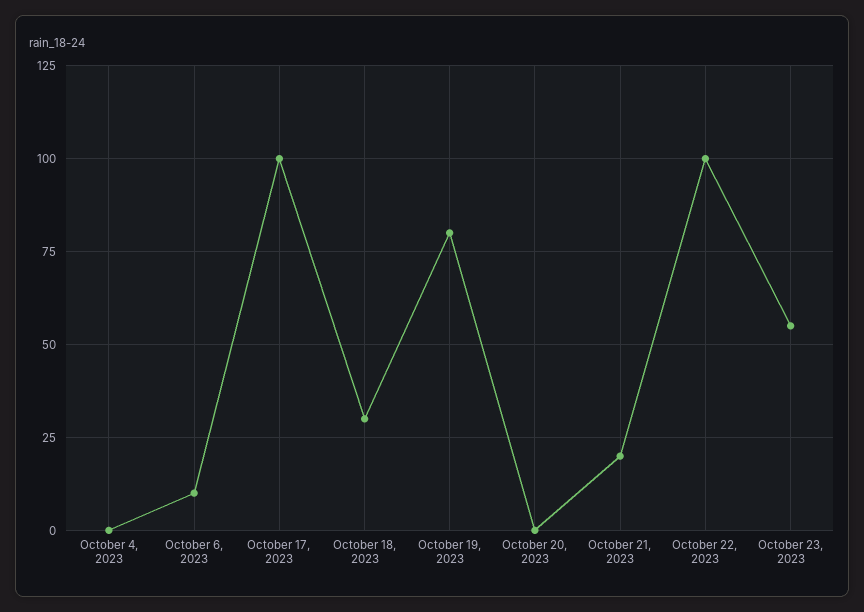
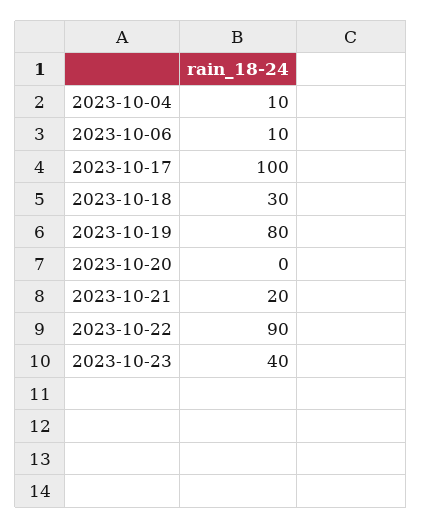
  {
-   "October 4, 2023": 0,
+   "October 4, 2023": 10,
    "October 6, 2023": 10,
    "October 17, 2023": 100,
    "October 18, 2023": 30,
    "October 19, 2023": 80,
    "October 20, 2023": 0,
    "October 21, 2023": 20,
-   "October 22, 2023": 100,
+   "October 22, 2023": 90,
-   "October 23, 2023": 55
+   "October 23, 2023": 40
  }

